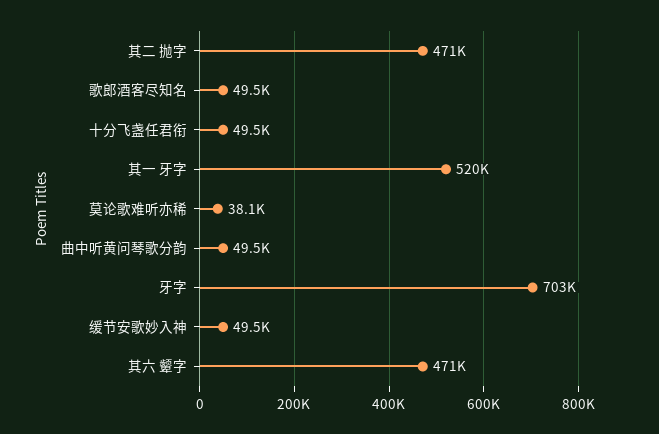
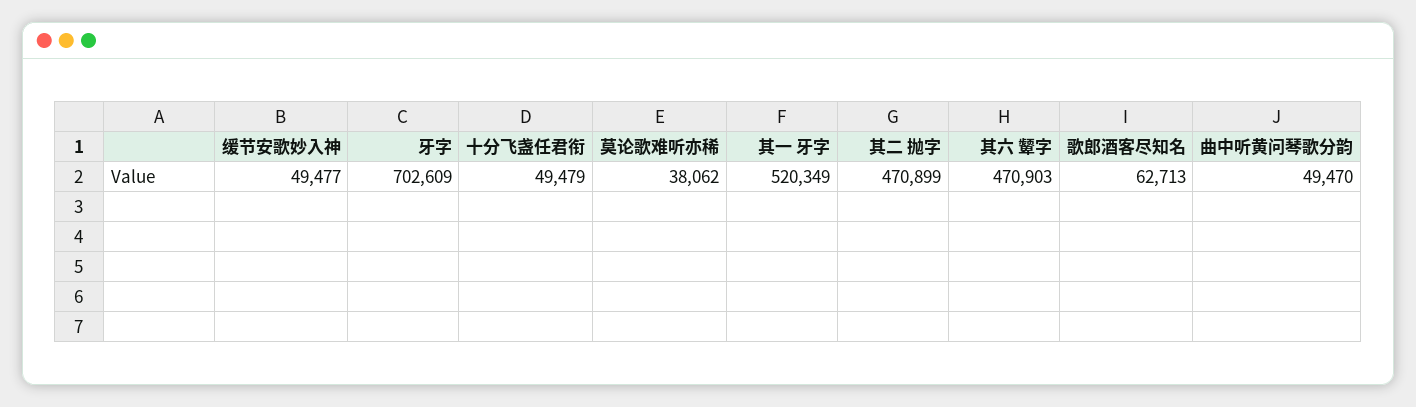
  {
    "其二 抛字": 470899,
-   "歌郎酒客尽知名": 49500,
+   "歌郎酒客尽知名": 62713,
    "十分飞盏任君衔": 49479,
    "其一 牙字": 520349,
    "莫论歌难听亦稀": 38062,
    "曲中听黄问琴歌分韵": 49470,
    "牙字": 702609,
    "缓节安歌妙入神": 49477,
    "其六 颦字": 470903
  }

